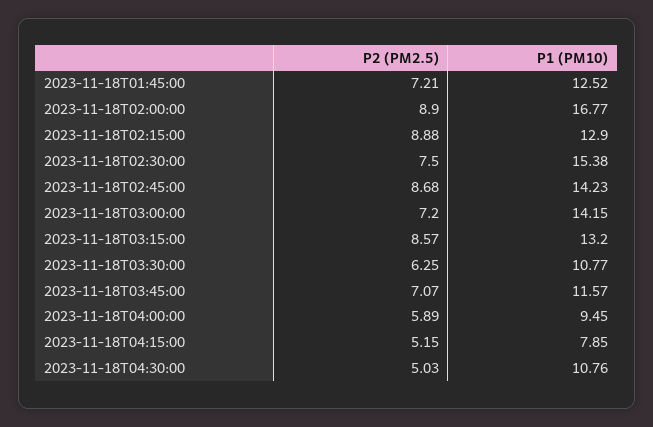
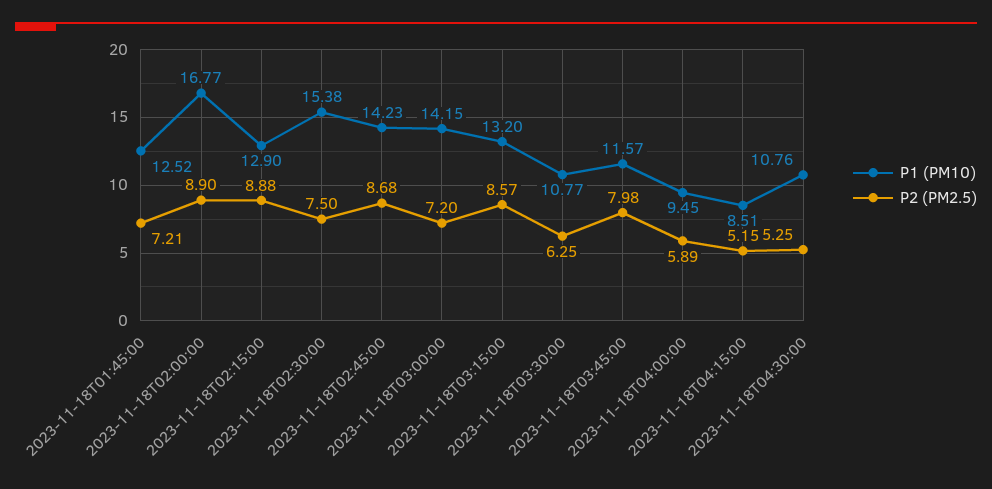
  {
    "P2 (PM2.5)": {
      "2023-11-18T01:45:00": 7.21,
      "2023-11-18T02:00:00": 8.9,
      "2023-11-18T02:15:00": 8.88,
      "2023-11-18T02:30:00": 7.5,
      "2023-11-18T02:45:00": 8.68,
      "2023-11-18T03:00:00": 7.2,
      "2023-11-18T03:15:00": 8.57,
      "2023-11-18T03:30:00": 6.25,
-     "2023-11-18T03:45:00": 7.07,
+     "2023-11-18T03:45:00": 7.98,
      "2023-11-18T04:00:00": 5.89,
      "2023-11-18T04:15:00": 5.15,
-     "2023-11-18T04:30:00": 5.03
+     "2023-11-18T04:30:00": 5.25
    },
    "P1 (PM10)": {
      "2023-11-18T01:45:00": 12.52,
      "2023-11-18T02:00:00": 16.77,
      "2023-11-18T02:15:00": 12.9,
      "2023-11-18T02:30:00": 15.38,
      "2023-11-18T02:45:00": 14.23,
      "2023-11-18T03:00:00": 14.15,
      "2023-11-18T03:15:00": 13.2,
      "2023-11-18T03:30:00": 10.77,
      "2023-11-18T03:45:00": 11.57,
      "2023-11-18T04:00:00": 9.45,
-     "2023-11-18T04:15:00": 7.85,
+     "2023-11-18T04:15:00": 8.51,
      "2023-11-18T04:30:00": 10.76
    }
  }

